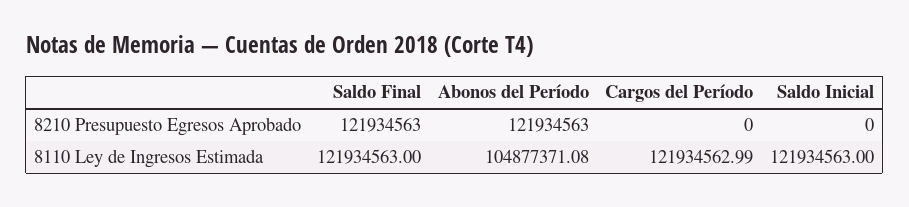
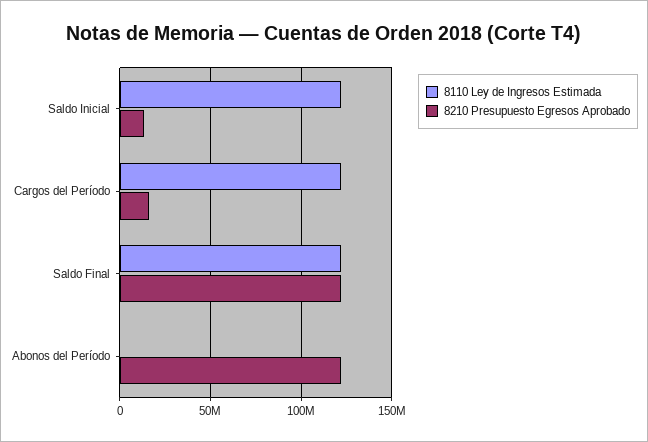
  {
    "8210 Presupuesto Egresos Aprobado": {
      "Saldo Final": 121934563,
      "Abonos del Período": 121934563,
-     "Cargos del Período": 0,
+     "Cargos del Período": 15000000,
-     "Saldo Inicial": 0
+     "Saldo Inicial": 15000000
    },
    "8110 Ley de Ingresos Estimada": {
      "Saldo Final": 121934563,
-     "Abonos del Período": 104877371.08,
+     "Abonos del Período": 0,
      "Cargos del Período": 121934562.99,
      "Saldo Inicial": 121934563
    }
  }

